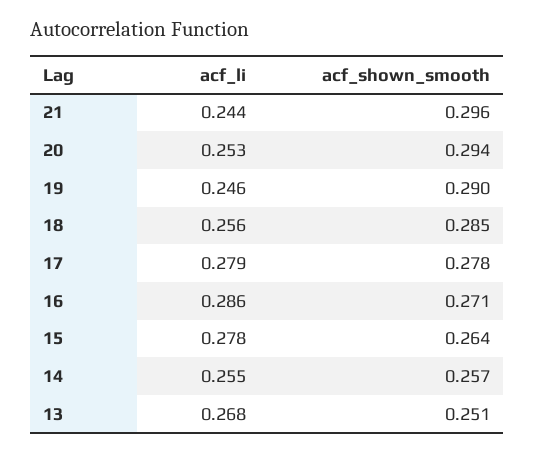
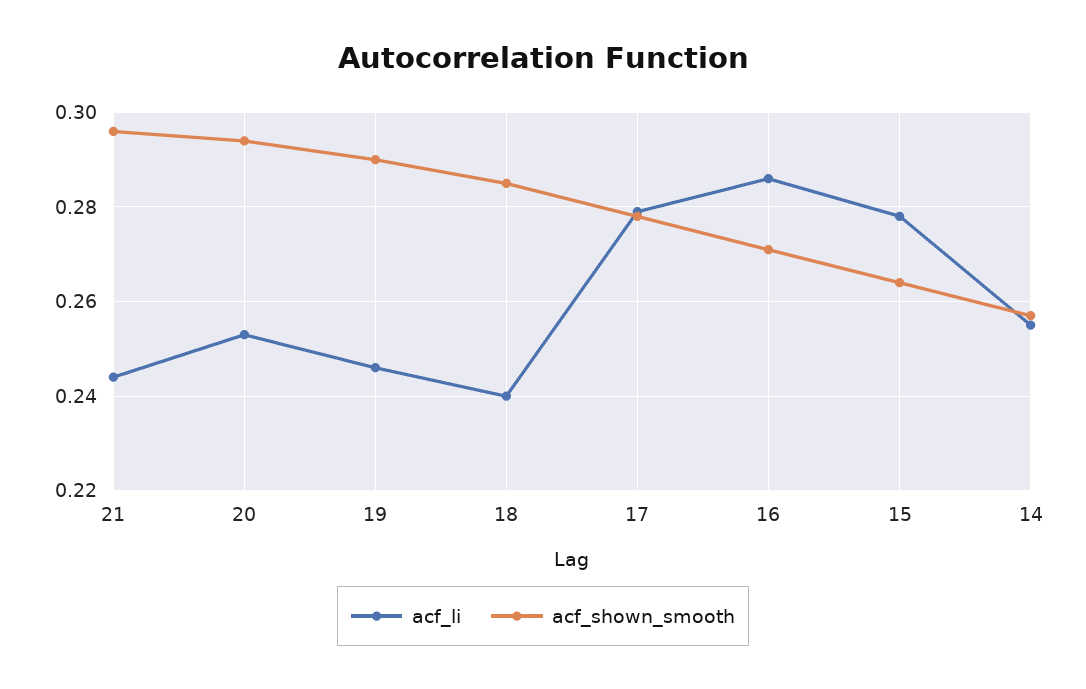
  {
    "acf_li": {
      "21": 0.244,
      "20": 0.253,
      "19": 0.246,
-     "18": 0.256,
+     "18": 0.24,
      "17": 0.279,
      "16": 0.286,
      "15": 0.278,
-     "14": 0.255,
+     "14": 0.255
-     "13": 0.268
    },
    "acf_shown_smooth": {
      "21": 0.296,
      "20": 0.294,
      "19": 0.29,
      "18": 0.285,
      "17": 0.278,
      "16": 0.271,
      "15": 0.264,
-     "14": 0.257,
+     "14": 0.257
-     "13": 0.251
    }
  }

